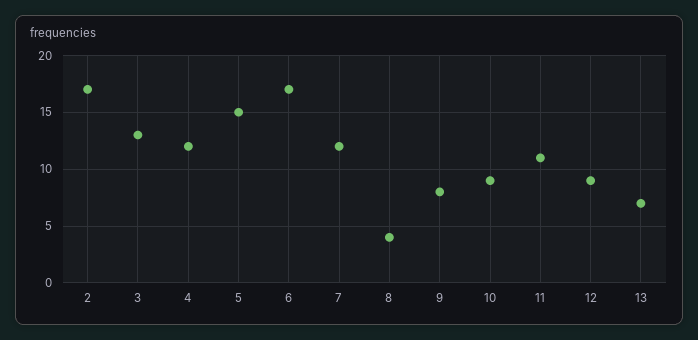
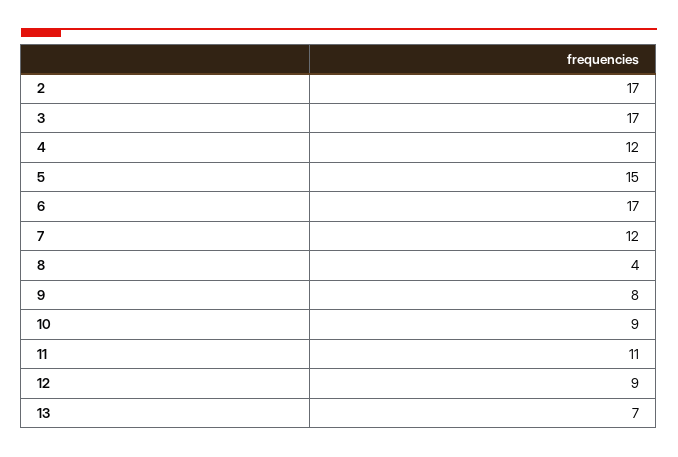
  {
    "2": 17,
-   "3": 13,
+   "3": 17,
    "4": 12,
    "5": 15,
    "6": 17,
    "7": 12,
    "8": 4,
    "9": 8,
    "10": 9,
    "11": 11,
    "12": 9,
    "13": 7
  }

